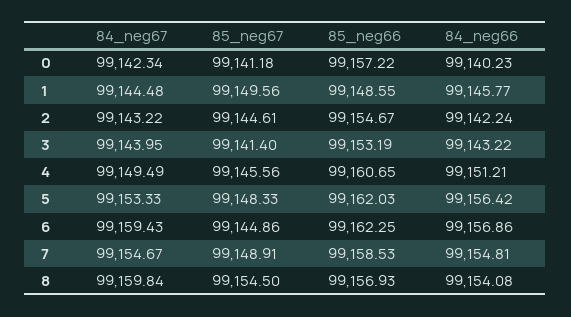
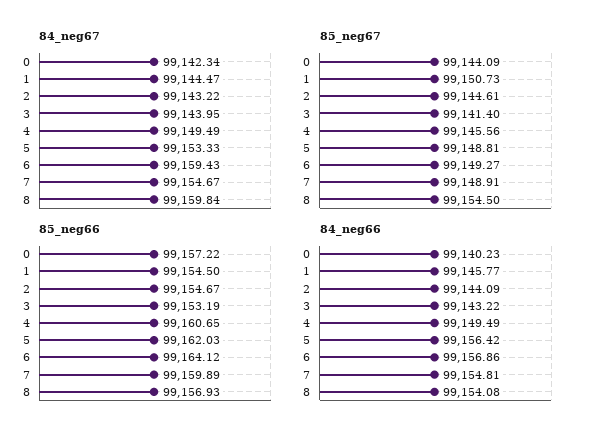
  {
    "84_neg67": {
      "0": 99142.34,
-     "1": 99144.48,
+     "1": 99144.47,
      "2": 99143.22,
      "3": 99143.95,
      "4": 99149.49,
      "5": 99153.33,
      "6": 99159.43,
      "7": 99154.67,
      "8": 99159.84
    },
    "85_neg67": {
-     "0": 99141.18,
+     "0": 99144.09,
-     "1": 99149.56,
+     "1": 99150.73,
      "2": 99144.61,
      "3": 99141.4,
      "4": 99145.56,
-     "5": 99148.33,
+     "5": 99148.81,
-     "6": 99144.86,
+     "6": 99149.27,
      "7": 99148.91,
      "8": 99154.5
    },
    "85_neg66": {
      "0": 99157.22,
-     "1": 99148.55,
+     "1": 99154.5,
      "2": 99154.67,
      "3": 99153.19,
      "4": 99160.65,
      "5": 99162.03,
-     "6": 99162.25,
+     "6": 99164.12,
-     "7": 99158.53,
+     "7": 99159.89,
      "8": 99156.93
    },
    "84_neg66": {
      "0": 99140.23,
      "1": 99145.77,
-     "2": 99142.24,
+     "2": 99144.09,
      "3": 99143.22,
-     "4": 99151.21,
+     "4": 99149.49,
      "5": 99156.42,
      "6": 99156.86,
      "7": 99154.81,
      "8": 99154.08
    }
  }

